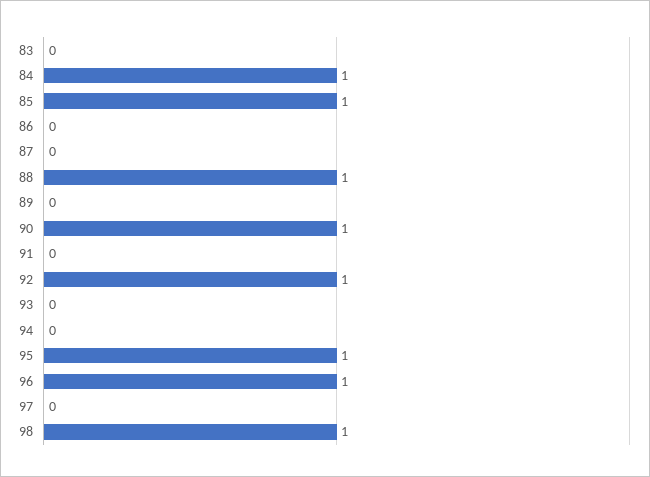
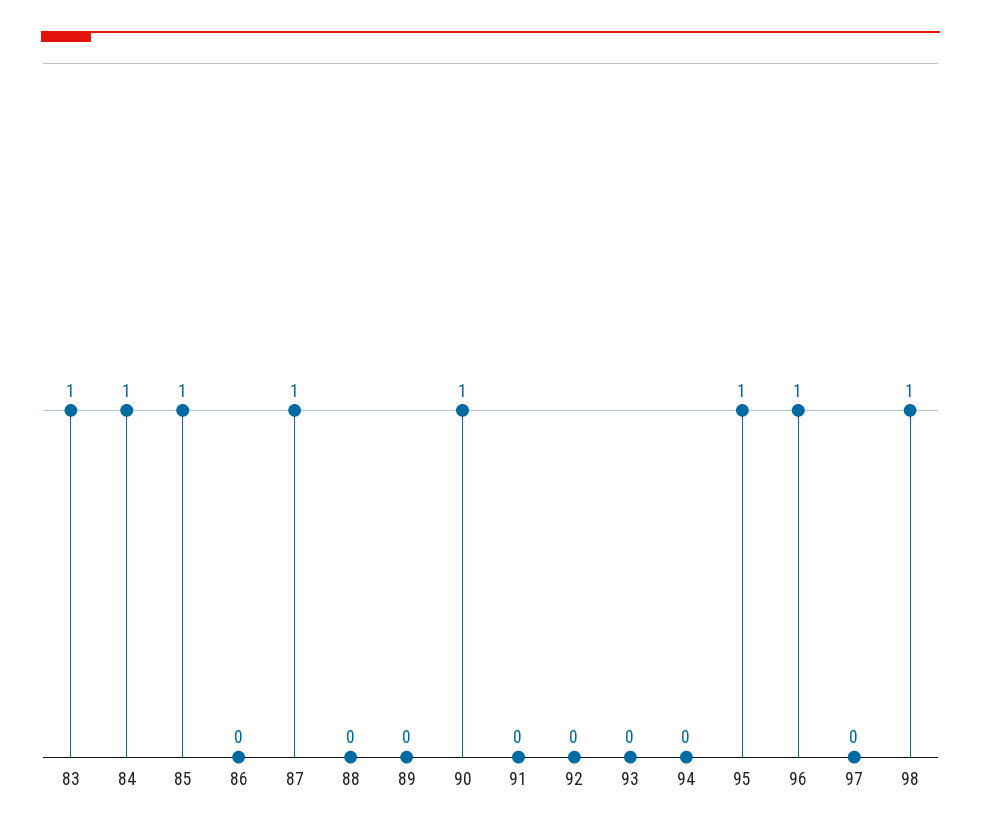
  {
-   "83": 0,
+   "83": 1,
    "84": 1,
    "85": 1,
    "86": 0,
-   "87": 0,
+   "87": 1,
-   "88": 1,
+   "88": 0,
    "89": 0,
    "90": 1,
    "91": 0,
-   "92": 1,
+   "92": 0,
    "93": 0,
    "94": 0,
    "95": 1,
    "96": 1,
    "97": 0,
    "98": 1
  }

